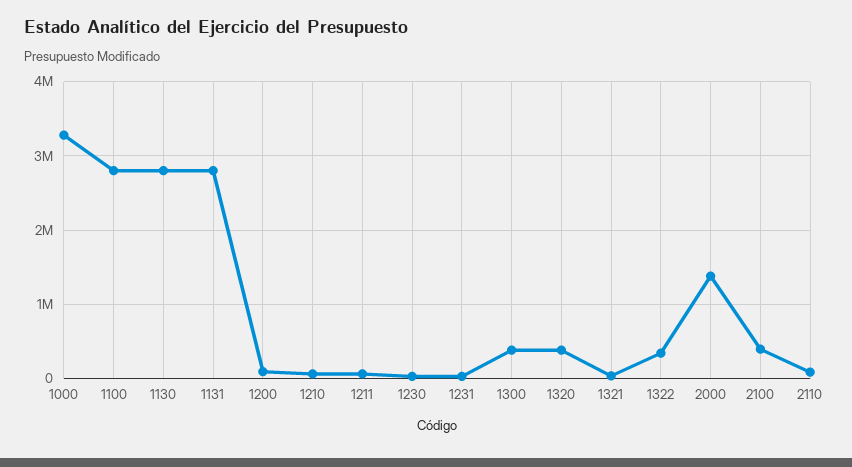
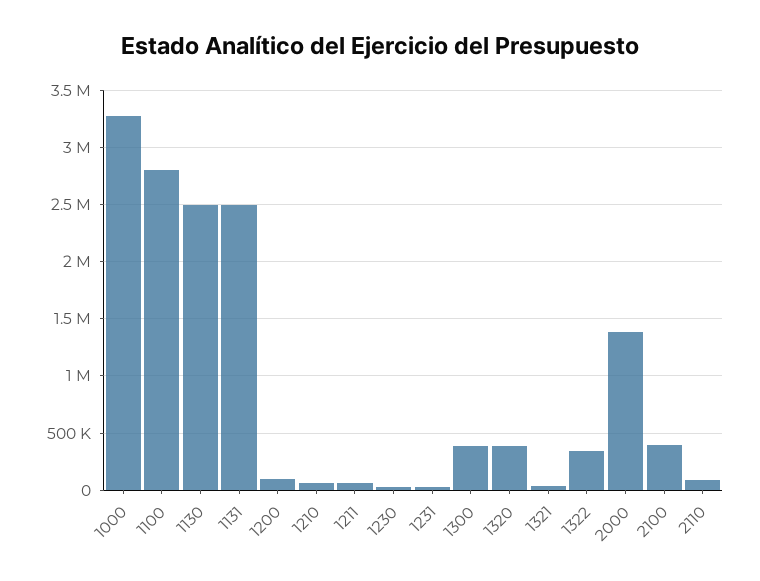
  {
    "1000": 3300000,
    "1100": 2800000,
-   "1130": 2800000,
+   "1130": 2500000,
-   "1131": 2800000,
+   "1131": 2500000,
    "1200": 100000,
    "1210": 100000,
    "1211": 100000,
    "1230": 0,
    "1231": 0,
    "1300": 400000,
    "1320": 400000,
    "1321": 0,
    "1322": 300000,
    "2000": 1400000,
    "2100": 400000,
    "2110": 100000
  }

